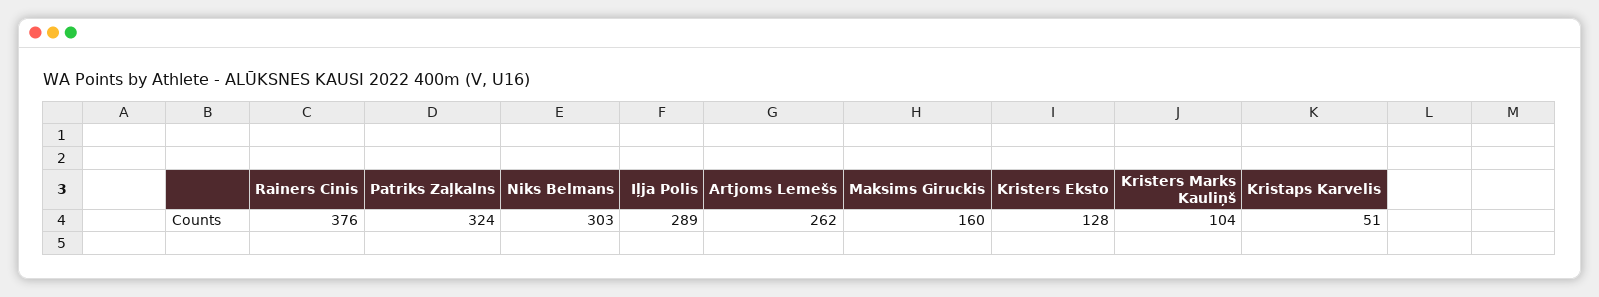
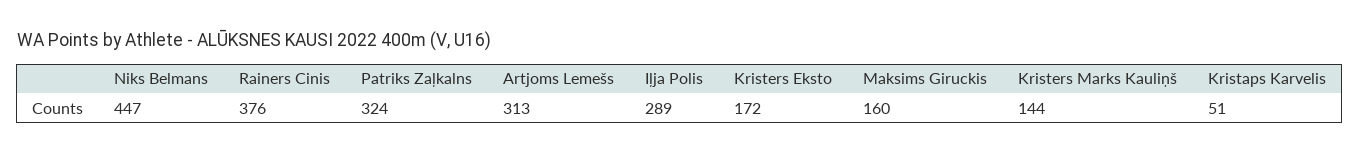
  {
    "Rainers Cinis": 376,
    "Patriks Zaļkalns": 324,
-   "Niks Belmans": 303,
+   "Niks Belmans": 447,
    "Iļja Polis": 289,
-   "Artjoms Lemešs": 262,
+   "Artjoms Lemešs": 313,
    "Maksims Giruckis": 160,
-   "Kristers Eksto": 128,
+   "Kristers Eksto": 172,
-   "Kristers Marks Kauliņš": 104,
+   "Kristers Marks Kauliņš": 144,
    "Kristaps Karvelis": 51
  }

